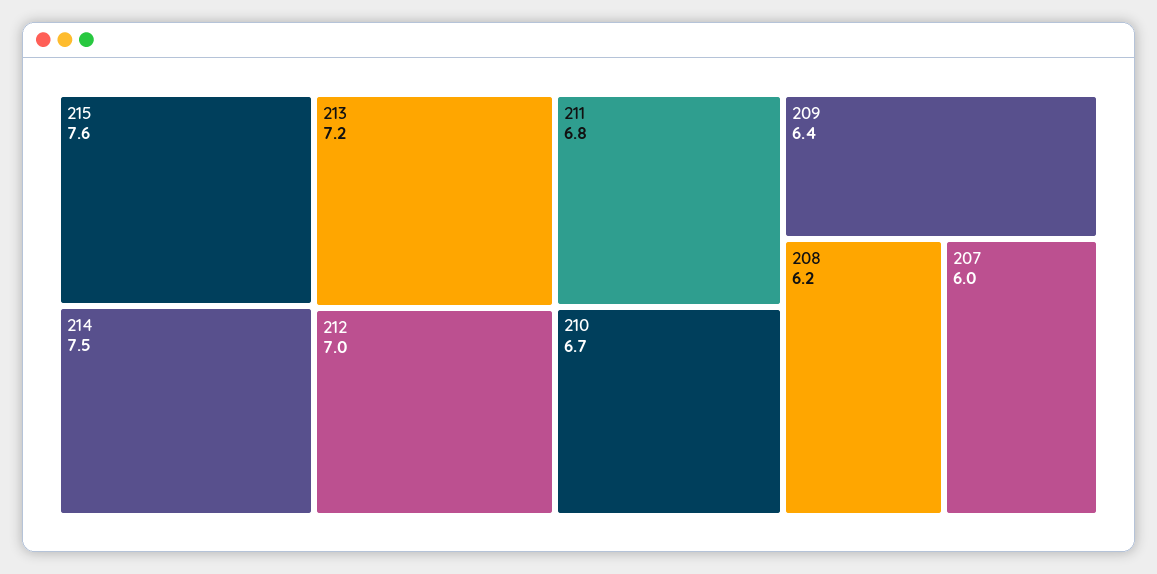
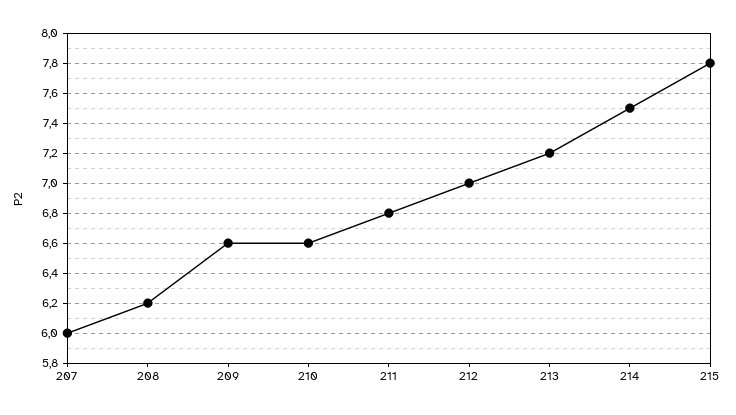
  {
-   "215": 7.6,
+   "215": 7.8,
    "214": 7.5,
    "213": 7.2,
    "212": 7,
    "211": 6.8,
-   "210": 6.7,
+   "210": 6.6,
-   "209": 6.4,
+   "209": 6.6,
    "208": 6.2,
    "207": 6
  }

